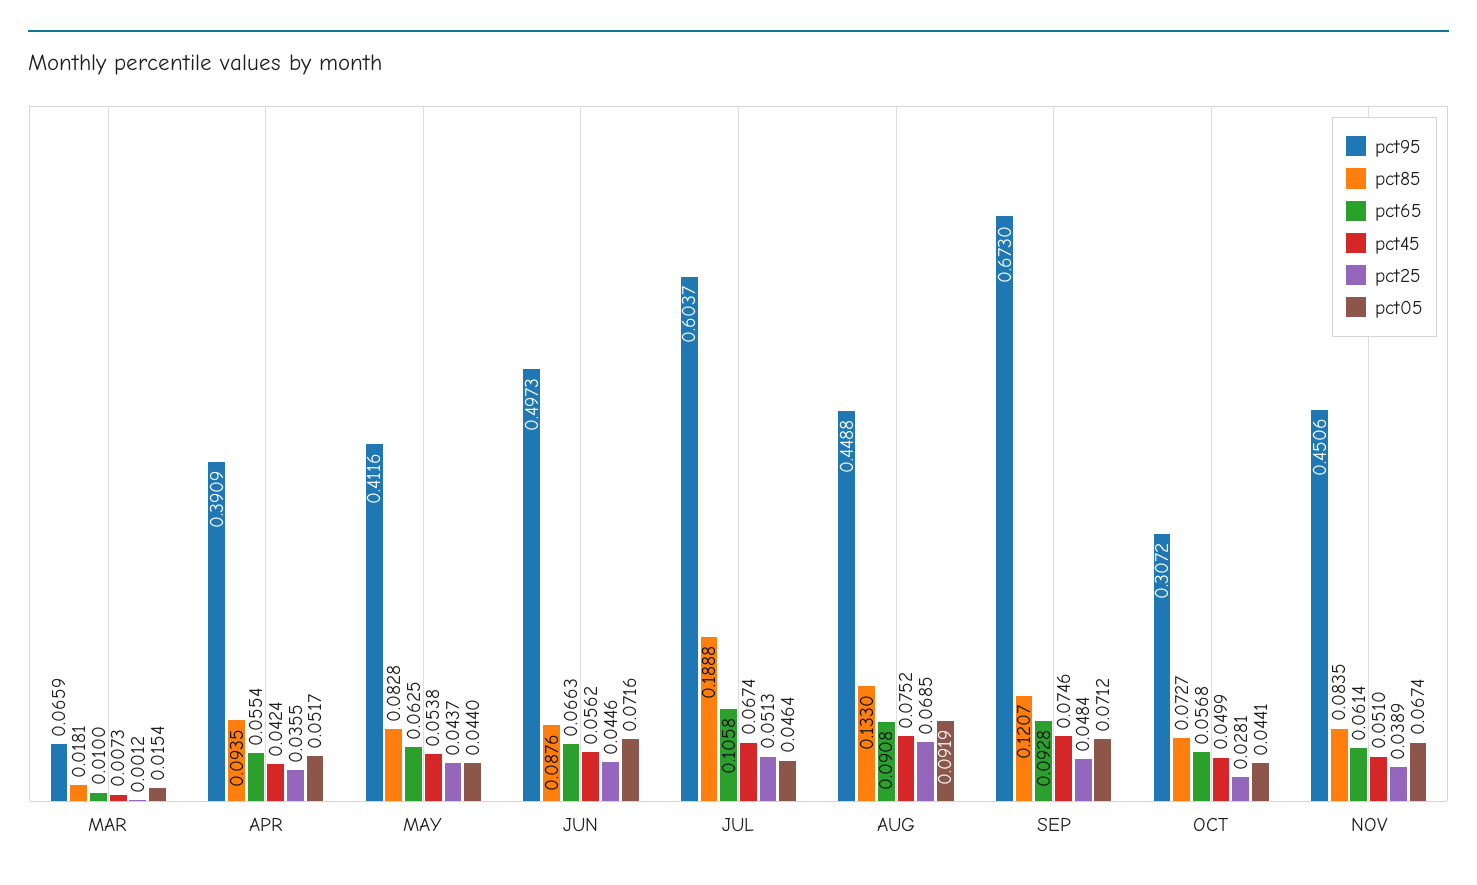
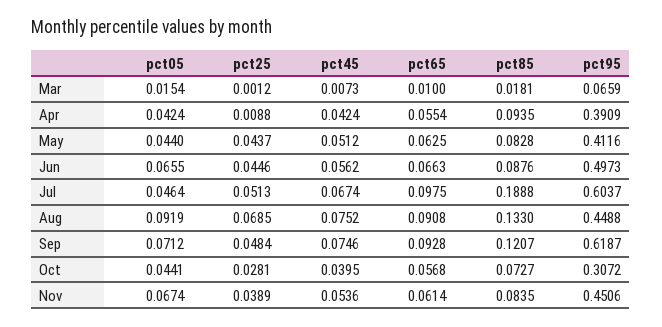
  {
    "pct95": {
      "MAR": 0.0659,
      "APR": 0.3909,
      "MAY": 0.4116,
      "JUN": 0.4973,
      "JUL": 0.6037,
      "AUG": 0.4488,
-     "SEP": 0.673,
+     "SEP": 0.6187,
      "OCT": 0.3072,
      "NOV": 0.4506
    },
    "pct85": {
      "MAR": 0.0181,
      "APR": 0.0935,
      "MAY": 0.0828,
      "JUN": 0.0876,
      "JUL": 0.1888,
      "AUG": 0.133,
      "SEP": 0.1207,
      "OCT": 0.0727,
      "NOV": 0.0835
    },
    "pct65": {
      "MAR": 0.01,
      "APR": 0.0554,
      "MAY": 0.0625,
      "JUN": 0.0663,
-     "JUL": 0.1058,
+     "JUL": 0.0975,
      "AUG": 0.0908,
      "SEP": 0.0928,
      "OCT": 0.0568,
      "NOV": 0.0614
    },
    "pct45": {
      "MAR": 0.0073,
      "APR": 0.0424,
-     "MAY": 0.0538,
+     "MAY": 0.0512,
      "JUN": 0.0562,
      "JUL": 0.0674,
      "AUG": 0.0752,
      "SEP": 0.0746,
-     "OCT": 0.0499,
+     "OCT": 0.0395,
-     "NOV": 0.051
+     "NOV": 0.0536
    },
    "pct25": {
      "MAR": 0.0012,
-     "APR": 0.0355,
+     "APR": 0.0088,
      "MAY": 0.0437,
      "JUN": 0.0446,
      "JUL": 0.0513,
      "AUG": 0.0685,
      "SEP": 0.0484,
      "OCT": 0.0281,
      "NOV": 0.0389
    },
    "pct05": {
      "MAR": 0.0154,
-     "APR": 0.0517,
+     "APR": 0.0424,
      "MAY": 0.044,
-     "JUN": 0.0716,
+     "JUN": 0.0655,
      "JUL": 0.0464,
      "AUG": 0.0919,
      "SEP": 0.0712,
      "OCT": 0.0441,
      "NOV": 0.0674
    }
  }

